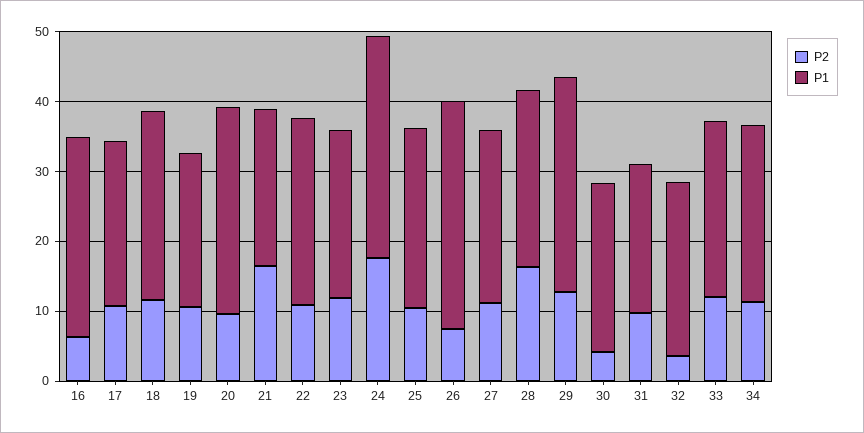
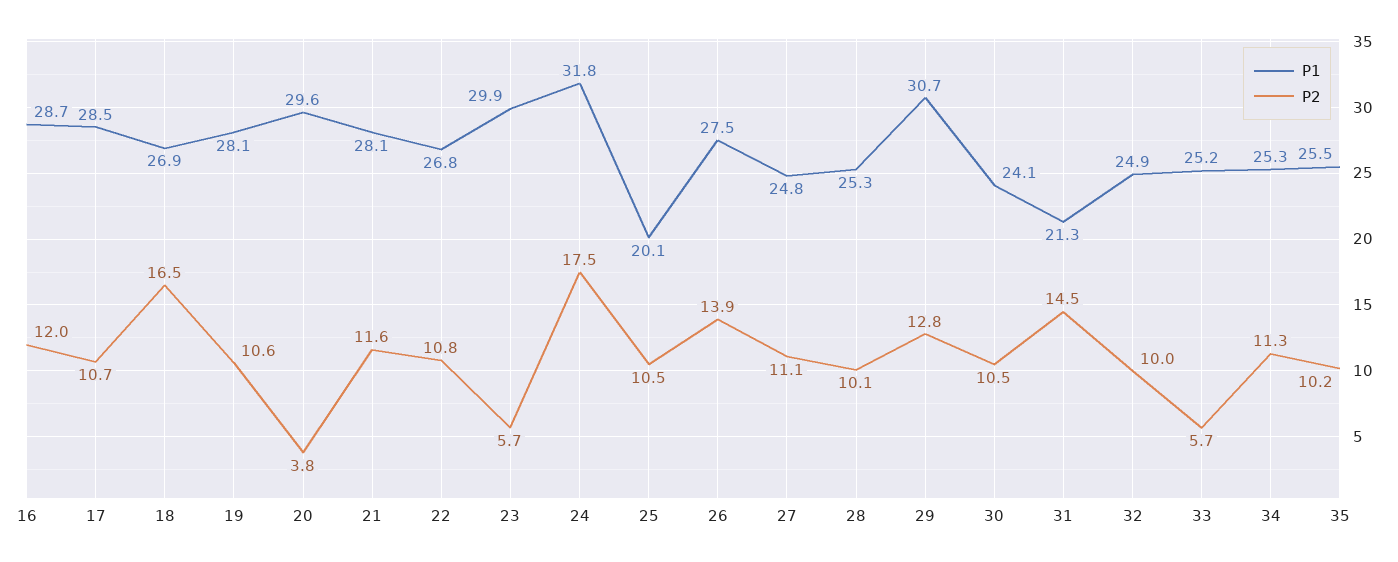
  {
    "P2": {
-     "16": 6,
+     "16": 12,
      "17": 10.7,
-     "18": 12,
+     "18": 16.5,
      "19": 10.6,
-     "20": 10,
+     "20": 3.8,
-     "21": 16,
+     "21": 11.6,
      "22": 10.8,
-     "23": 12,
+     "23": 5.7,
      "24": 17.5,
      "25": 10.5,
-     "26": 8,
+     "26": 13.9,
      "27": 11.1,
-     "28": 16,
+     "28": 10.1,
      "29": 12.8,
-     "30": 4,
+     "30": 10.5,
-     "31": 10,
+     "31": 14.5,
-     "32": 4,
+     "32": 10,
-     "33": 12,
+     "33": 5.7,
-     "34": 11.3
+     "34": 11.3,
+     "35": 10.2
    },
    "P1": {
      "16": 28.7,
-     "17": 24,
+     "17": 28.5,
      "18": 26.9,
-     "19": 22,
+     "19": 28.1,
      "20": 29.6,
-     "21": 22,
+     "21": 28.1,
      "22": 26.8,
-     "23": 24,
+     "23": 29.9,
      "24": 31.8,
-     "25": 26,
+     "25": 20.1,
-     "26": 32,
+     "26": 27.5,
      "27": 24.8,
      "28": 25.3,
      "29": 30.7,
      "30": 24.1,
      "31": 21.3,
      "32": 24.9,
      "33": 25.2,
-     "34": 25.3
+     "34": 25.3,
+     "35": 25.5
    }
  }

